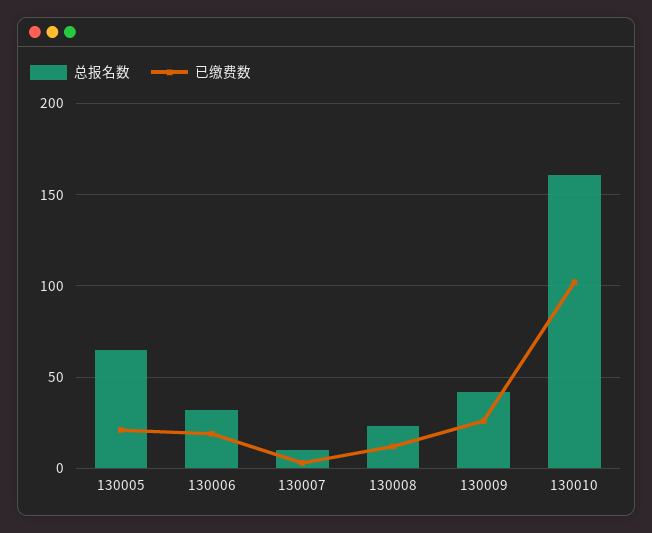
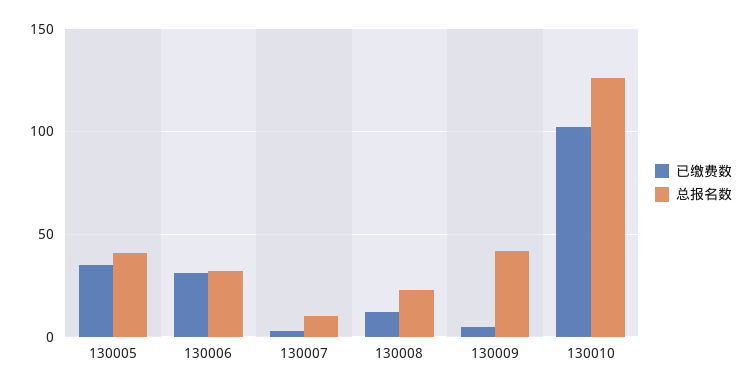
  {
    "总报名数": {
-     "130005": 65,
+     "130005": 40,
      "130006": 30,
      "130007": 10,
      "130008": 25,
      "130009": 40,
-     "130010": 160
+     "130010": 125
    },
    "已缴费数": {
-     "130005": 20,
+     "130005": 35,
-     "130006": 20,
+     "130006": 30,
      "130007": 5,
      "130008": 10,
-     "130009": 25,
+     "130009": 5,
      "130010": 100
    }
  }

